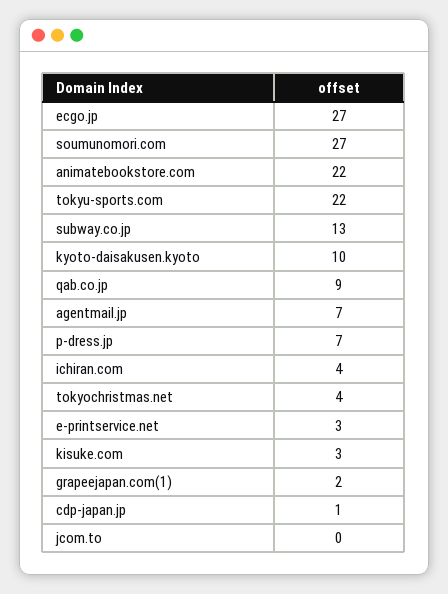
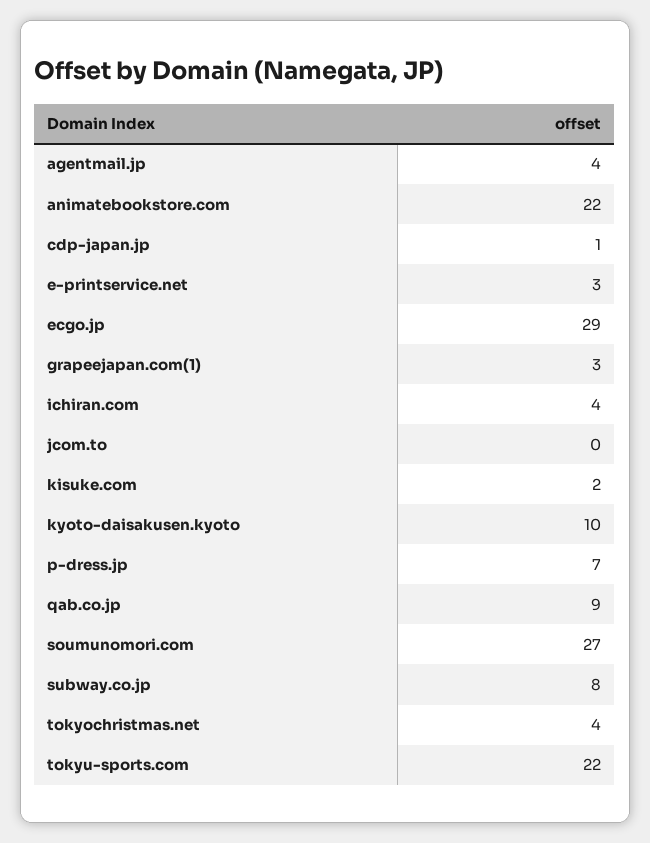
  {
-   "ecgo.jp": 27,
+   "ecgo.jp": 29,
    "soumunomori.com": 27,
    "animatebookstore.com": 22,
    "tokyu-sports.com": 22,
-   "subway.co.jp": 13,
+   "subway.co.jp": 8,
    "kyoto-daisakusen.kyoto": 10,
    "qab.co.jp": 9,
-   "agentmail.jp": 7,
+   "agentmail.jp": 4,
    "p-dress.jp": 7,
    "ichiran.com": 4,
    "tokyochristmas.net": 4,
    "e-printservice.net": 3,
-   "kisuke.com": 3,
+   "kisuke.com": 2,
-   "grapeejapan.com(1)": 2,
+   "grapeejapan.com(1)": 3,
    "cdp-japan.jp": 1,
    "jcom.to": 0
  }

